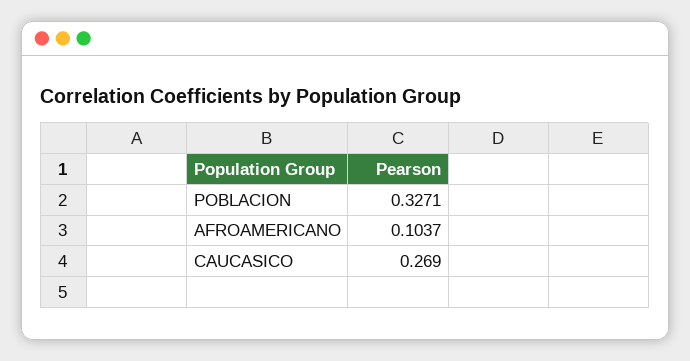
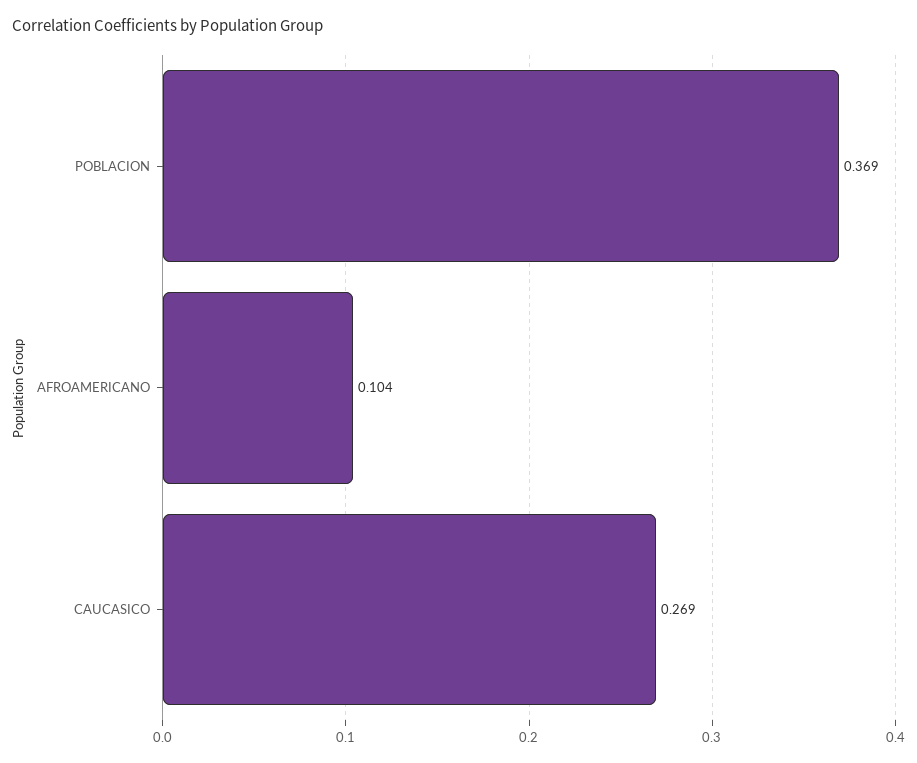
  {
-   "POBLACION": 0.3271,
+   "POBLACION": 0.369,
    "AFROAMERICANO": 0.1037,
    "CAUCASICO": 0.269
  }

